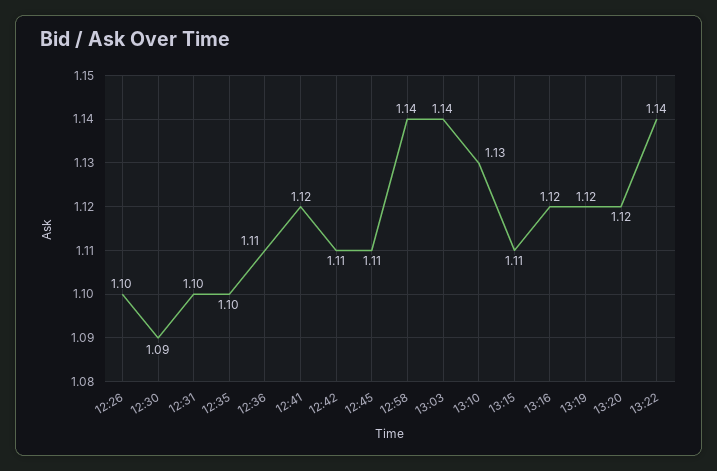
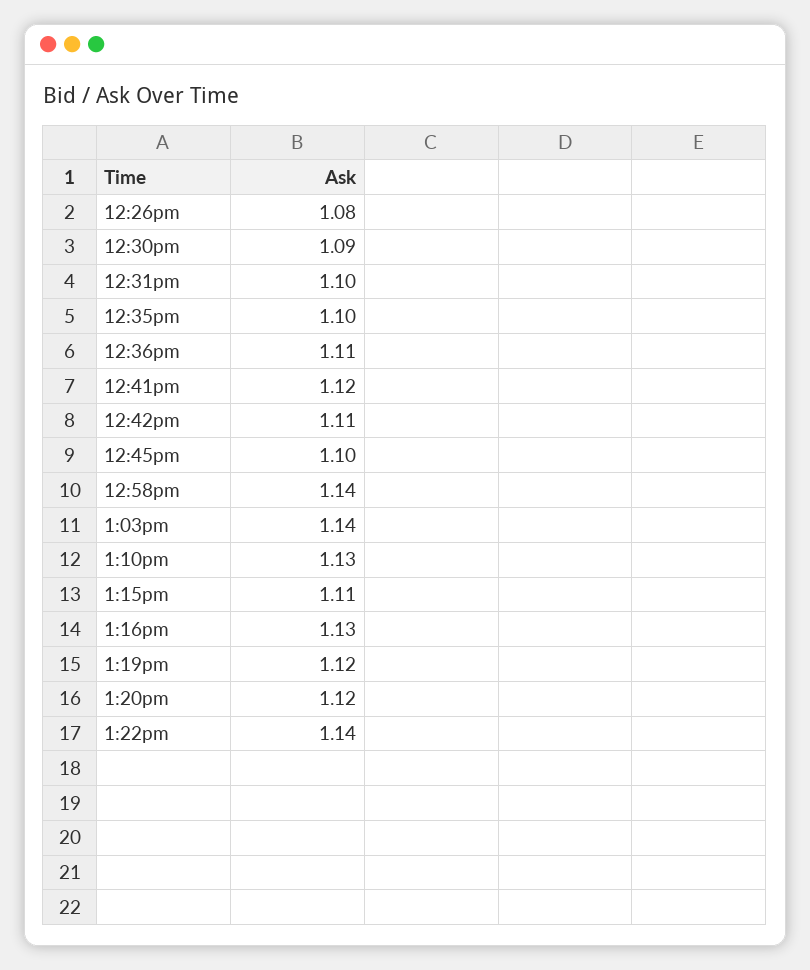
  {
-   "12:26": 1.1,
+   "12:26": 1.08,
    "12:30": 1.09,
    "12:31": 1.1,
    "12:35": 1.1,
    "12:36": 1.11,
    "12:41": 1.12,
    "12:42": 1.11,
-   "12:45": 1.11,
+   "12:45": 1.1,
    "12:58": 1.14,
    "13:03": 1.14,
    "13:10": 1.13,
    "13:15": 1.11,
-   "13:16": 1.12,
+   "13:16": 1.13,
    "13:19": 1.12,
    "13:20": 1.12,
    "13:22": 1.14
  }

